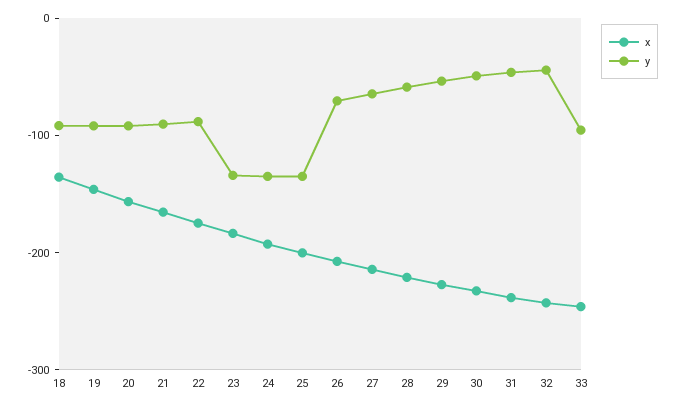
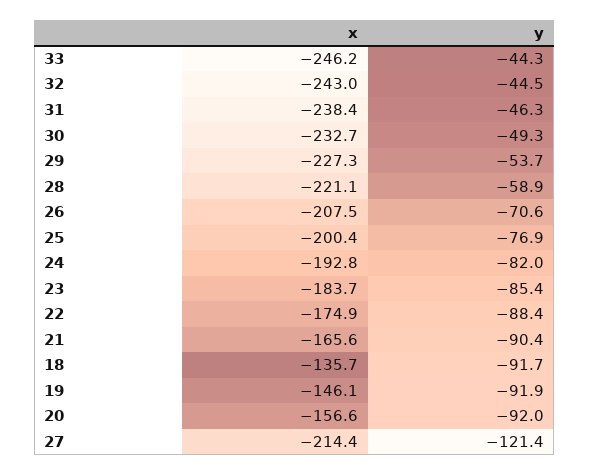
  {
    "x": {
      "18": -135.7,
      "19": -146.1,
      "20": -156.6,
      "21": -165.6,
      "22": -174.9,
      "23": -183.7,
      "24": -192.8,
      "25": -200.4,
      "26": -207.5,
      "27": -214.4,
      "28": -221.1,
      "29": -227.3,
      "30": -232.7,
      "31": -238.4,
      "32": -243,
      "33": -246.2
    },
    "y": {
      "18": -91.7,
      "19": -91.9,
      "20": -92,
      "21": -90.4,
      "22": -88.4,
-     "23": -140,
+     "23": -85.4,
-     "24": -140,
+     "24": -82,
-     "25": -140,
+     "25": -76.9,
      "26": -70.6,
-     "27": -60,
+     "27": -121.4,
      "28": -58.9,
      "29": -53.7,
      "30": -49.3,
      "31": -46.3,
      "32": -44.5,
-     "33": -100
+     "33": -44.3
    }
  }

